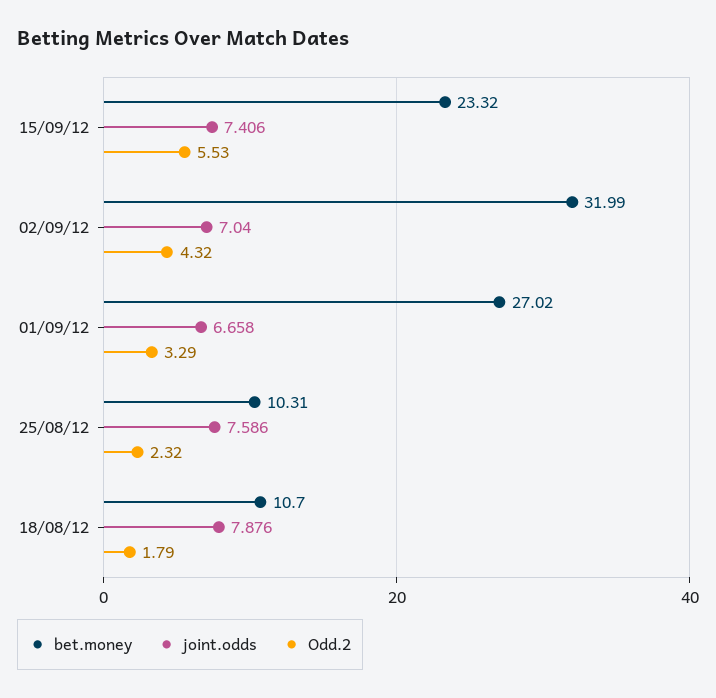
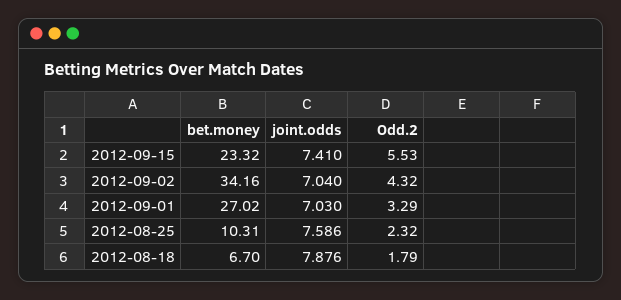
  {
    "bet.money": {
      "15/09/12": 23.32,
-     "02/09/12": 31.99,
+     "02/09/12": 34.16,
      "01/09/12": 27.02,
      "25/08/12": 10.31,
-     "18/08/12": 10.7
+     "18/08/12": 6.7
    },
    "joint.odds": {
-     "15/09/12": 7.406,
+     "15/09/12": 7.41,
      "02/09/12": 7.04,
-     "01/09/12": 6.658,
+     "01/09/12": 7.03,
      "25/08/12": 7.586,
      "18/08/12": 7.876
    },
    "Odd.2": {
      "15/09/12": 5.53,
      "02/09/12": 4.32,
      "01/09/12": 3.29,
      "25/08/12": 2.32,
      "18/08/12": 1.79
    }
  }

